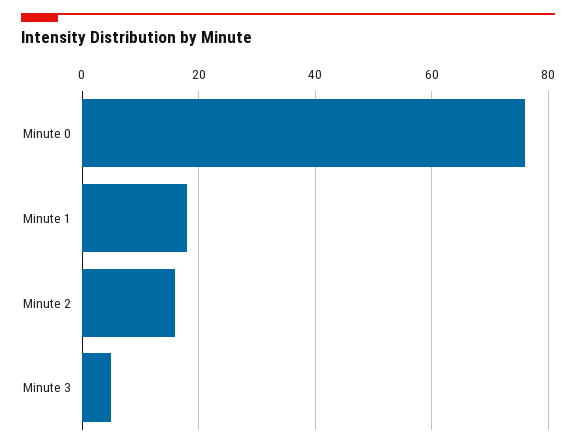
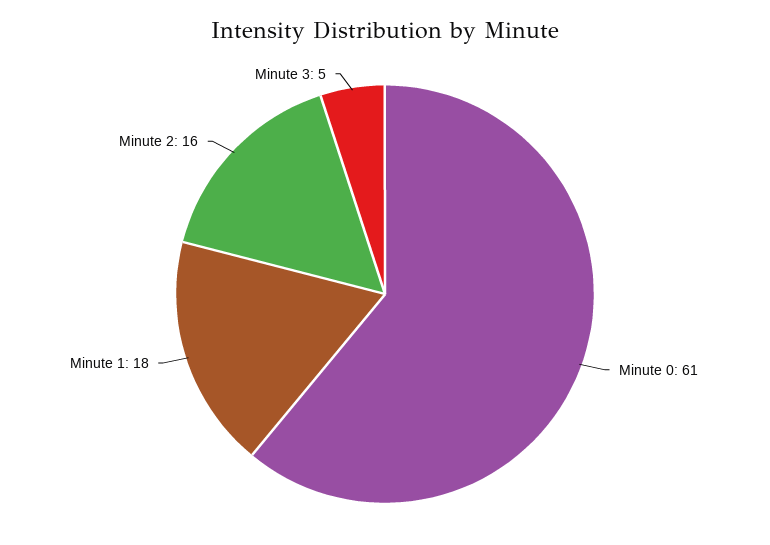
  {
-   "Minute 0": 75,
+   "Minute 0": 61,
    "Minute 1": 18,
    "Minute 2": 16,
    "Minute 3": 5
  }

